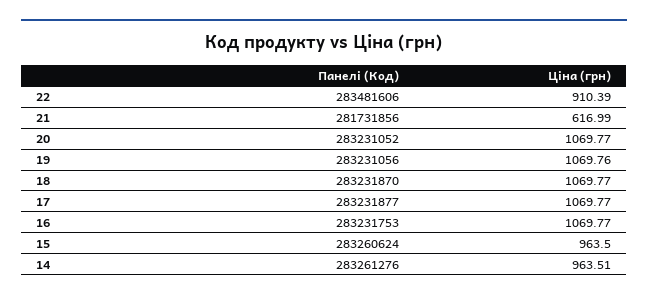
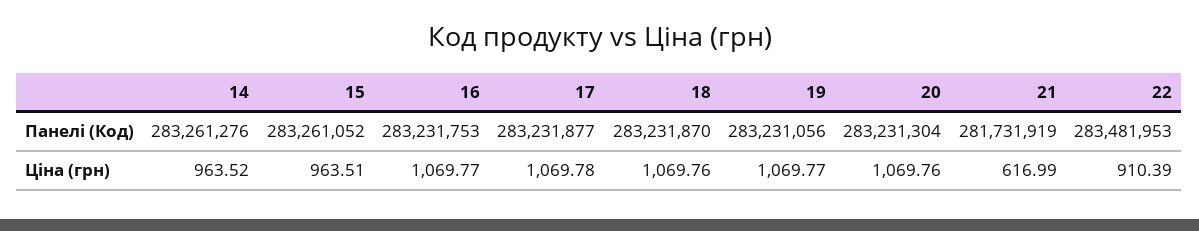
  {
    "Панелі (Код)": {
-     "22": 283481606,
+     "22": 283481953,
-     "21": 281731856,
+     "21": 281731919,
-     "20": 283231052,
+     "20": 283231304,
      "19": 283231056,
      "18": 283231870,
      "17": 283231877,
      "16": 283231753,
-     "15": 283260624,
+     "15": 283261052,
      "14": 283261276
    },
    "Ціна (грн)": {
      "22": 910.39,
      "21": 616.99,
-     "20": 1069.77,
+     "20": 1069.76,
-     "19": 1069.76,
+     "19": 1069.77,
-     "18": 1069.77,
+     "18": 1069.76,
-     "17": 1069.77,
+     "17": 1069.78,
      "16": 1069.77,
-     "15": 963.5,
+     "15": 963.51,
-     "14": 963.51
+     "14": 963.52
    }
  }

